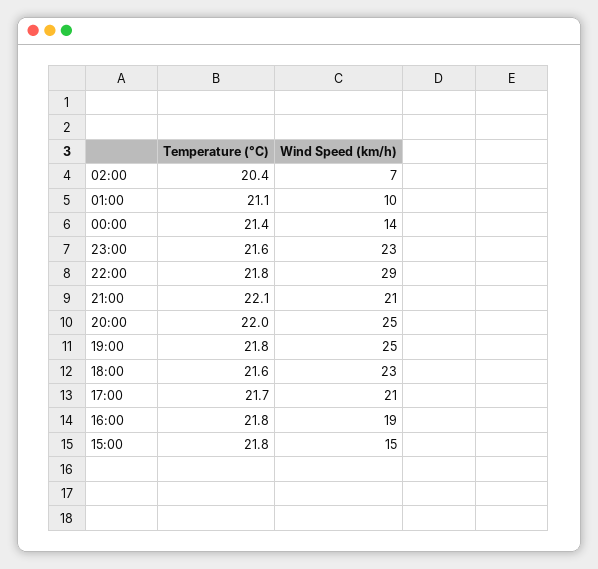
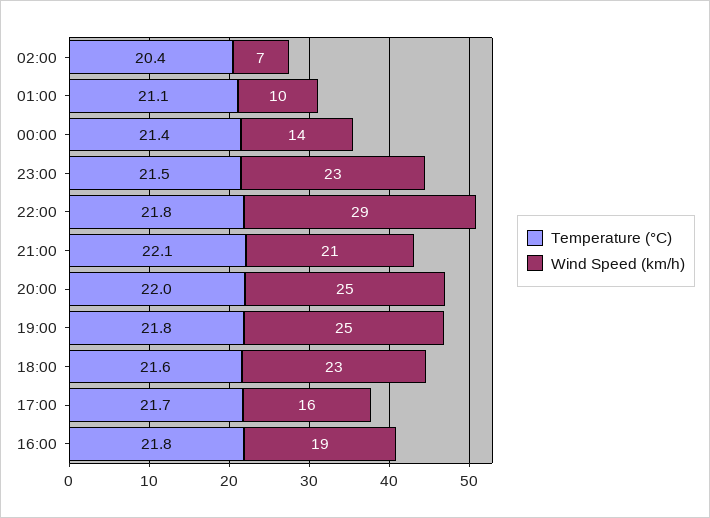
  {
    "Temperature (°C)": {
      "02:00": 20.4,
      "01:00": 21.1,
      "00:00": 21.4,
-     "23:00": 21.6,
+     "23:00": 21.5,
      "22:00": 21.8,
      "21:00": 22.1,
      "20:00": 22,
      "19:00": 21.8,
      "18:00": 21.6,
      "17:00": 21.7,
-     "16:00": 21.8,
+     "16:00": 21.8
-     "15:00": 21.8
    },
    "Wind Speed (km/h)": {
      "02:00": 7,
      "01:00": 10,
      "00:00": 14,
      "23:00": 23,
      "22:00": 29,
      "21:00": 21,
      "20:00": 25,
      "19:00": 25,
      "18:00": 23,
-     "17:00": 21,
+     "17:00": 16,
-     "16:00": 19,
+     "16:00": 19
-     "15:00": 15
    }
  }

